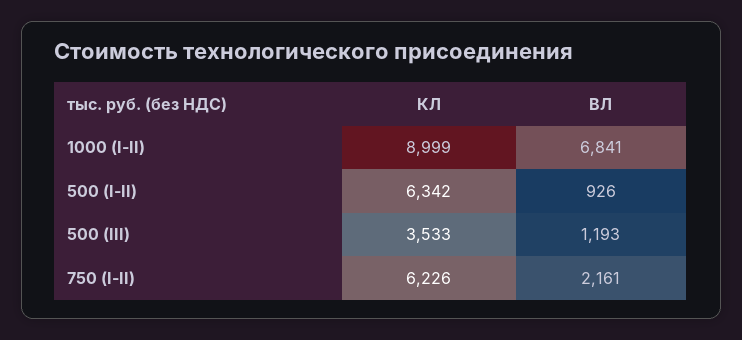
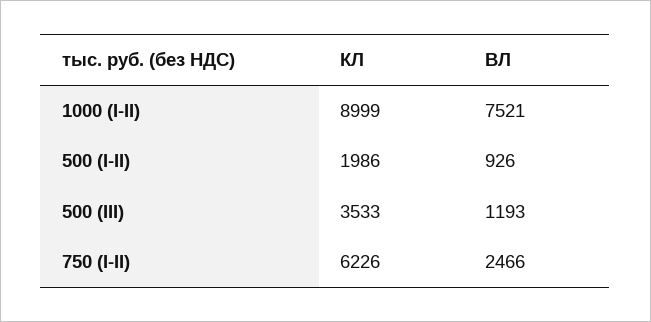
  {
    "КЛ": {
      "1000 (I-II)": 8999,
-     "500 (I-II)": 6342,
+     "500 (I-II)": 1986,
      "500 (III)": 3533,
      "750 (I-II)": 6226
    },
    "ВЛ": {
-     "1000 (I-II)": 6841,
+     "1000 (I-II)": 7521,
      "500 (I-II)": 926,
      "500 (III)": 1193,
-     "750 (I-II)": 2161
+     "750 (I-II)": 2466
    }
  }

